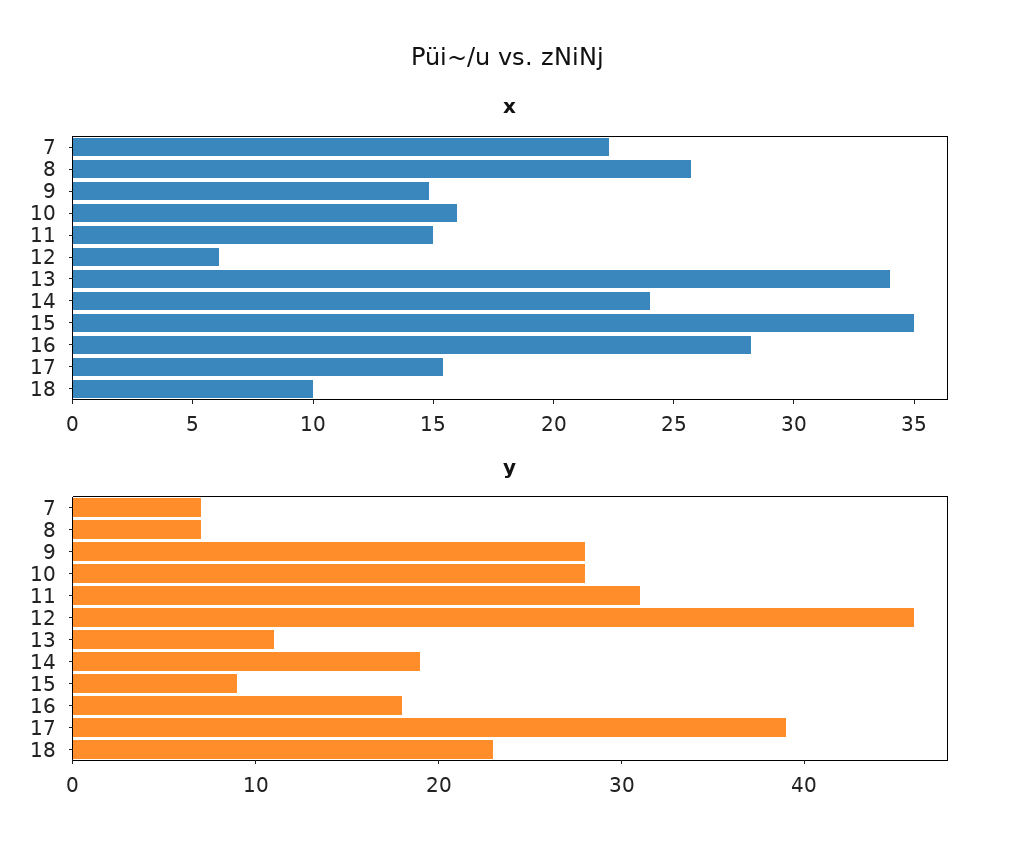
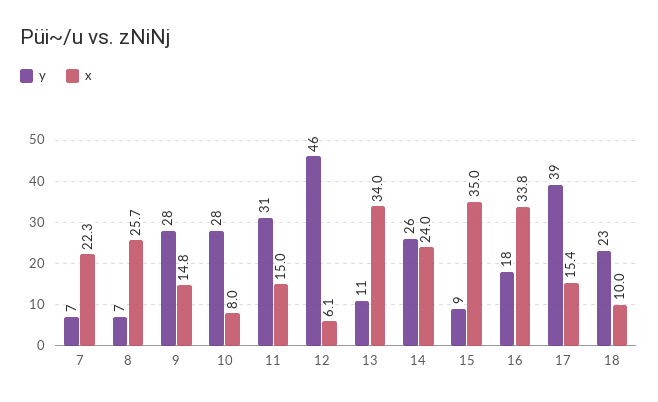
  {
    "x": {
      "7": 22.3,
      "8": 25.7,
      "9": 14.8,
-     "10": 16,
+     "10": 8,
      "11": 15,
      "12": 6.1,
      "13": 34,
      "14": 24,
      "15": 35,
-     "16": 28,
+     "16": 33.8,
      "17": 15.4,
      "18": 10
    },
    "y": {
      "7": 7,
      "8": 7,
      "9": 28,
      "10": 28,
      "11": 31,
      "12": 46,
      "13": 11,
-     "14": 19,
+     "14": 26,
      "15": 9,
      "16": 18,
      "17": 39,
      "18": 23
    }
  }

